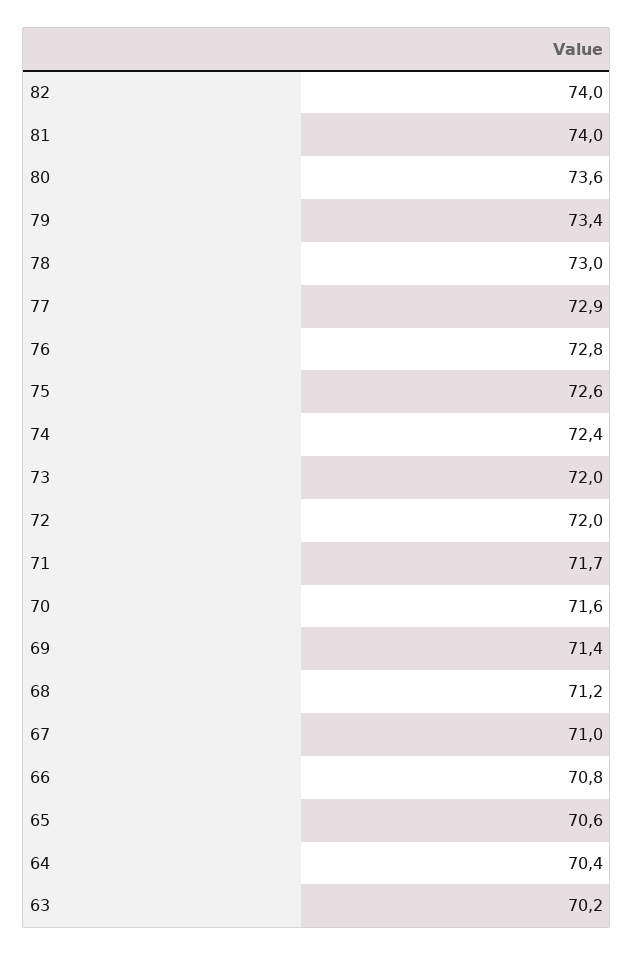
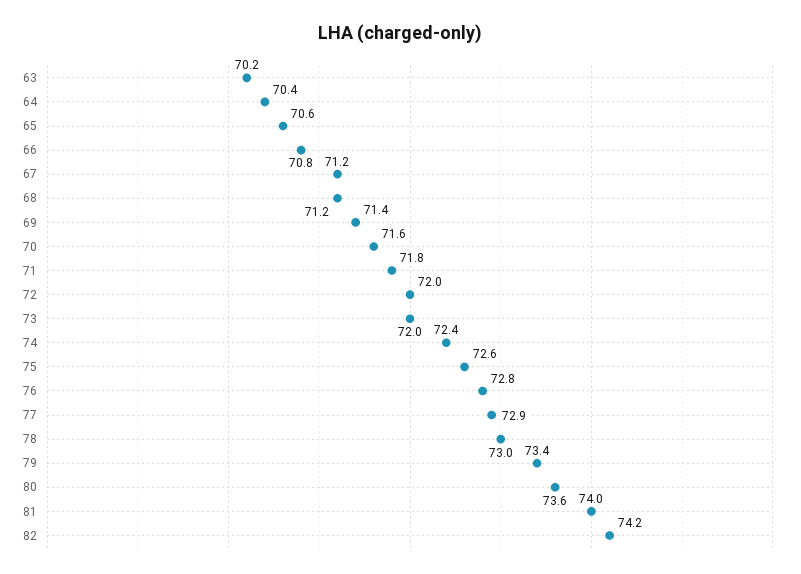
  {
-   "82": 74,
+   "82": 74.2,
    "81": 74,
    "80": 73.6,
    "79": 73.4,
    "78": 73,
    "77": 72.9,
    "76": 72.8,
    "75": 72.6,
    "74": 72.4,
    "73": 72,
    "72": 72,
-   "71": 71.7,
+   "71": 71.8,
    "70": 71.6,
    "69": 71.4,
    "68": 71.2,
-   "67": 71,
+   "67": 71.2,
    "66": 70.8,
    "65": 70.6,
    "64": 70.4,
    "63": 70.2
  }

